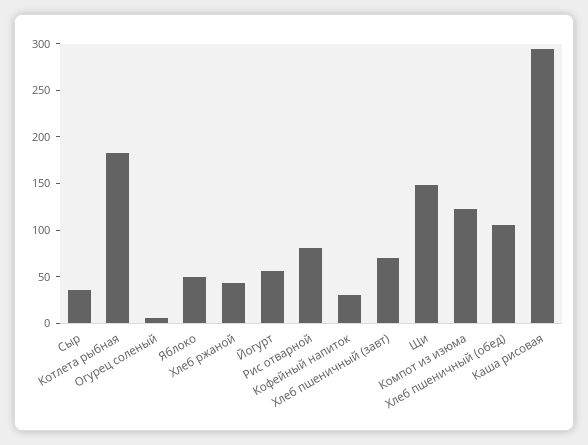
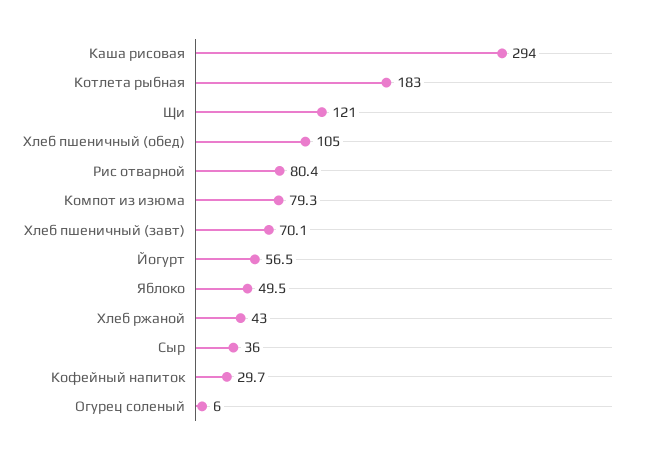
  {
    "Сыр": 36,
    "Котлета рыбная": 183,
    "Огурец соленый": 6,
    "Яблоко": 49.5,
    "Хлеб ржаной": 43,
    "Йогурт": 56.5,
    "Рис отварной": 80.4,
    "Кофейный напиток": 29.7,
    "Хлеб пшеничный (завт)": 70.1,
-   "Щи": 150,
+   "Щи": 121,
-   "Компот из изюма": 120,
+   "Компот из изюма": 79.3,
    "Хлеб пшеничный (обед)": 105,
    "Каша рисовая": 294
  }

